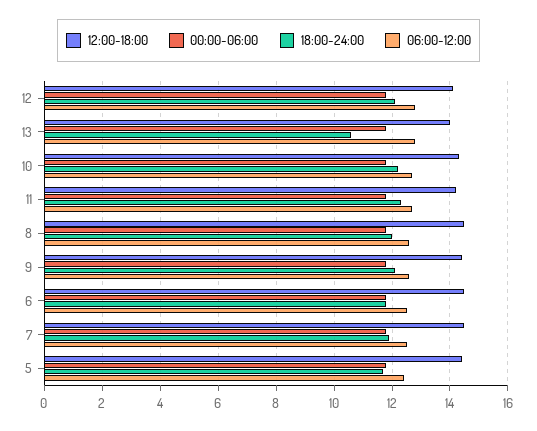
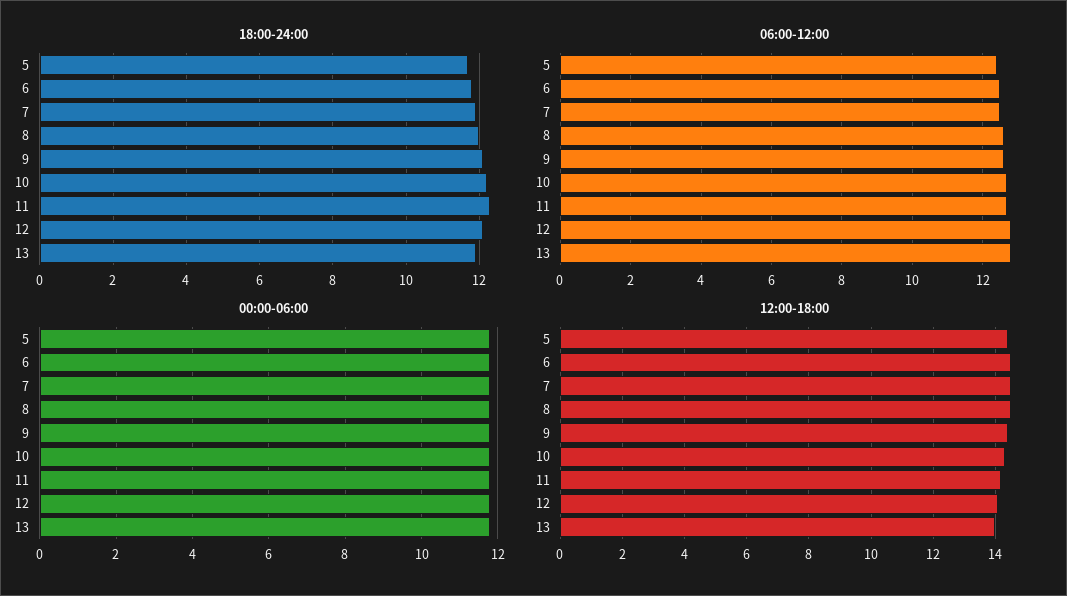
  {
    "12:00-18:00": {
      "12": 14,
      "13": 14,
      "10": 14.5,
      "11": 14,
      "8": 14.5,
      "9": 14.5,
      "6": 14.5,
      "7": 14.5,
      "5": 14.5
    },
    "00:00-06:00": {
      "12": 12,
      "13": 12,
      "10": 12,
      "11": 12,
      "8": 12,
      "9": 12,
      "6": 12,
      "7": 12,
      "5": 12
    },
    "18:00-24:00": {
      "12": 12,
-     "13": 10.5,
+     "13": 12,
      "10": 12,
      "11": 12.5,
      "8": 12,
      "9": 12,
      "6": 12,
      "7": 12,
      "5": 11.5
    },
    "06:00-12:00": {
      "12": 13,
      "13": 13,
      "10": 12.5,
      "11": 12.5,
      "8": 12.5,
      "9": 12.5,
      "6": 12.5,
      "7": 12.5,
      "5": 12.5
    }
  }

